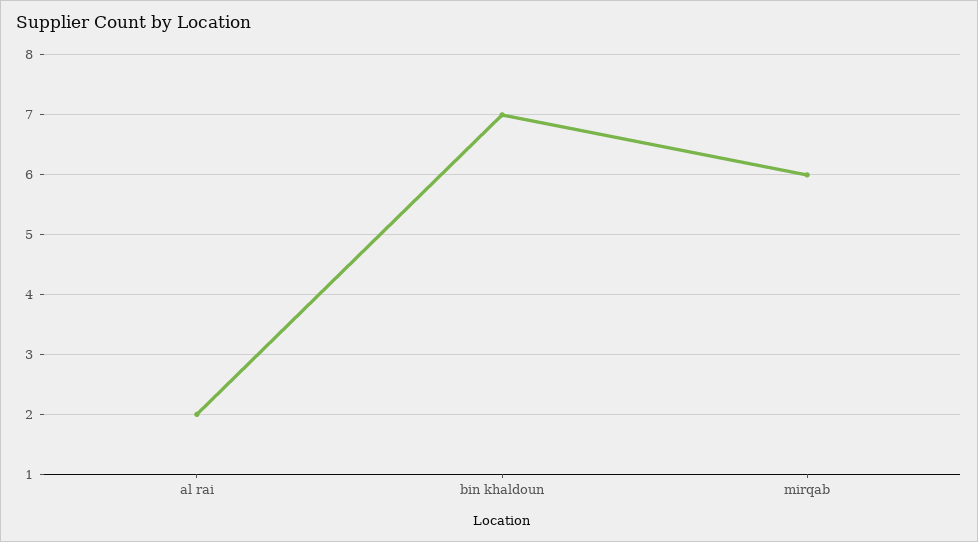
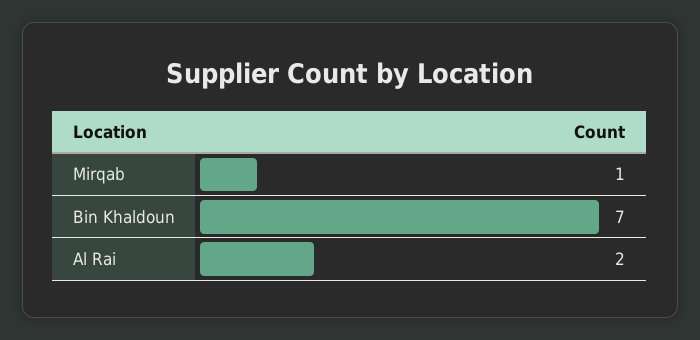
  {
    "al rai": 2,
    "bin khaldoun": 7,
-   "mirqab": 6
+   "mirqab": 1
  }

